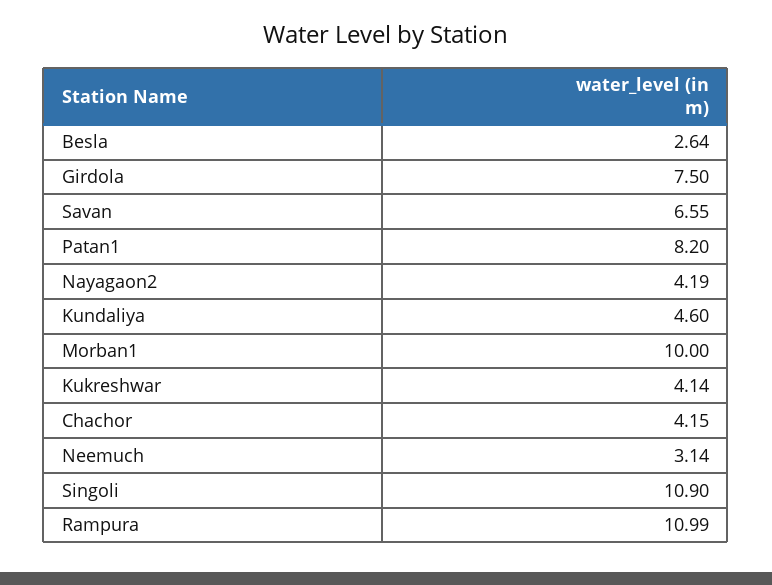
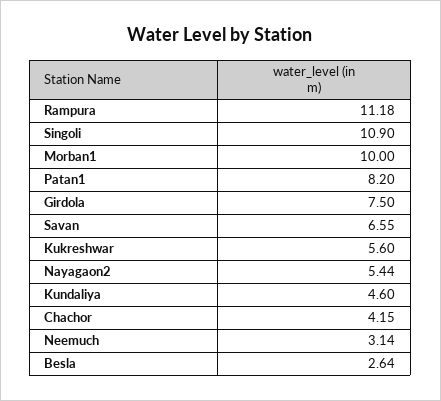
  {
    "Besla": 2.64,
    "Girdola": 7.5,
    "Savan": 6.55,
    "Patan1": 8.2,
-   "Nayagaon2": 4.19,
+   "Nayagaon2": 5.44,
    "Kundaliya": 4.6,
    "Morban1": 10,
-   "Kukreshwar": 4.14,
+   "Kukreshwar": 5.6,
    "Chachor": 4.15,
    "Neemuch": 3.14,
    "Singoli": 10.9,
-   "Rampura": 10.99
+   "Rampura": 11.18
  }

